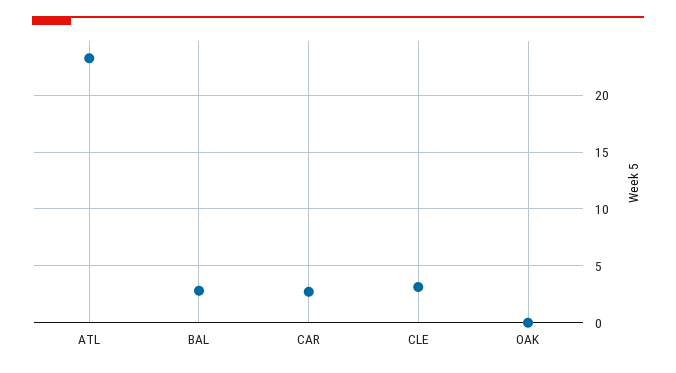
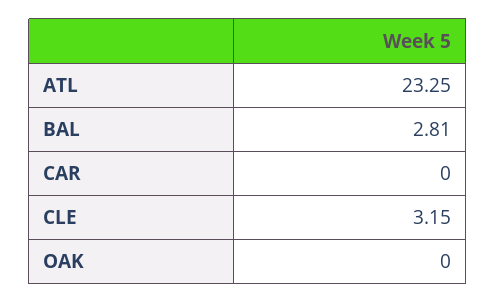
  {
    "ATL": 23.25,
    "BAL": 2.81,
-   "CAR": 3,
+   "CAR": 0,
    "CLE": 3.15,
    "OAK": 0
  }

